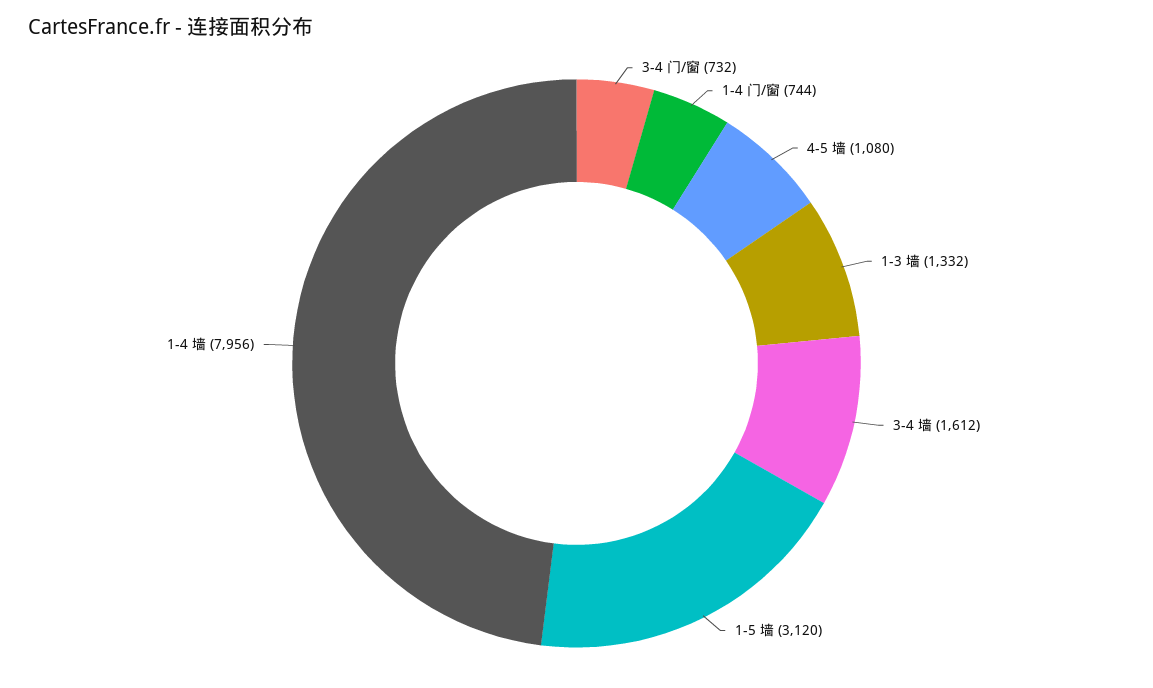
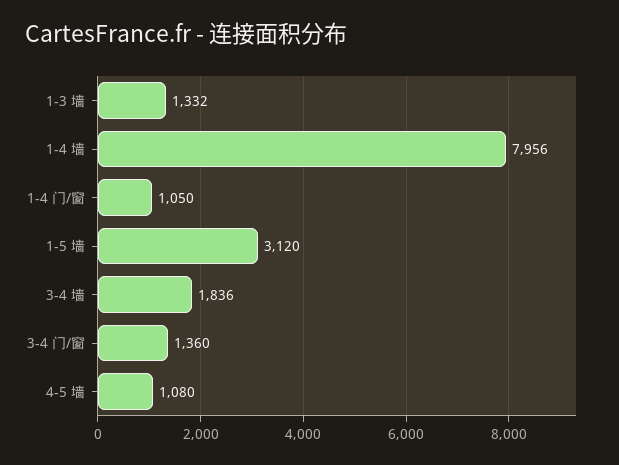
  {
-   "3-4 门/窗": 732,
+   "3-4 门/窗": 1360,
-   "1-4 门/窗": 744,
+   "1-4 门/窗": 1050,
    "4-5 墙": 1080,
    "1-3 墙": 1332,
-   "3-4 墙": 1612,
+   "3-4 墙": 1836,
    "1-5 墙": 3120,
    "1-4 墙": 7956
  }

